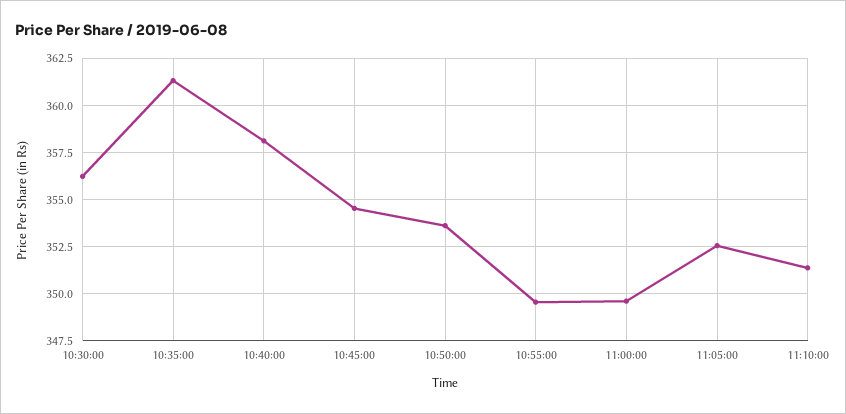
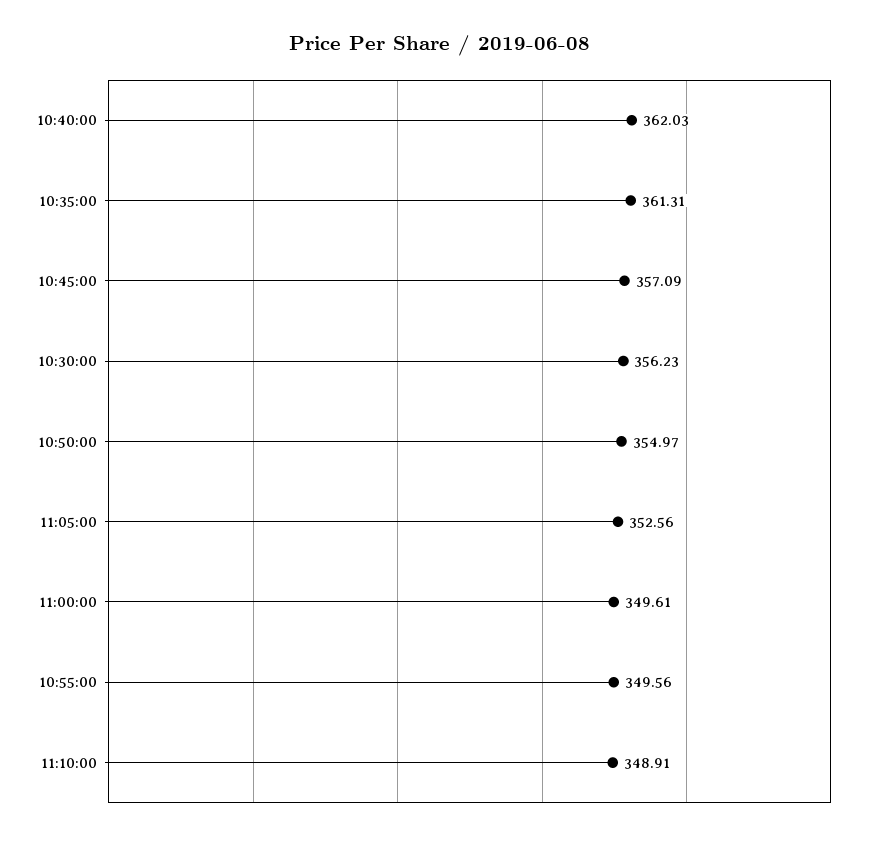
  {
    "10:30:00": 356.23,
    "10:35:00": 361.31,
-   "10:40:00": 358,
+   "10:40:00": 362.03,
-   "10:45:00": 354.5,
+   "10:45:00": 357.09,
-   "10:50:00": 353.5,
+   "10:50:00": 354.97,
    "10:55:00": 349.56,
    "11:00:00": 349.61,
    "11:05:00": 352.56,
-   "11:10:00": 351.5
+   "11:10:00": 348.91
  }

